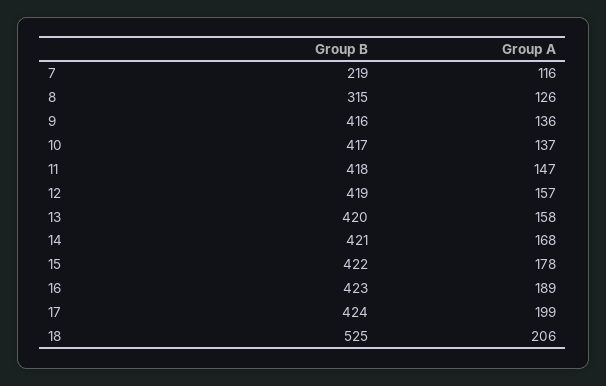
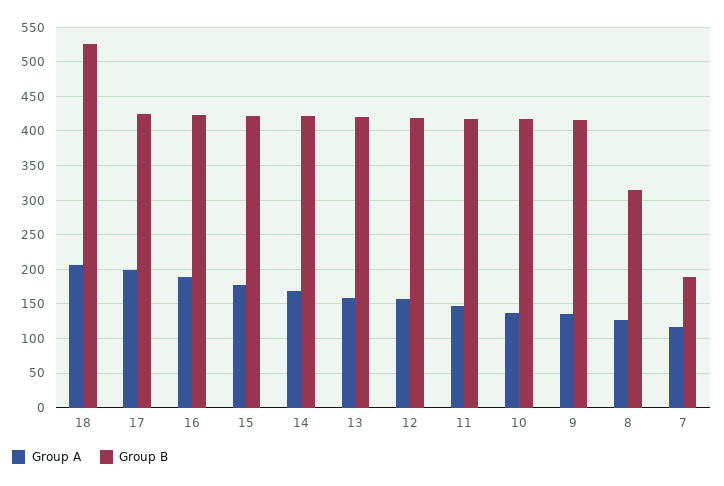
  {
    "Group B": {
-     "7": 219,
+     "7": 190,
      "8": 315,
      "9": 416,
      "10": 417,
      "11": 418,
      "12": 419,
      "13": 420,
      "14": 421,
      "15": 422,
      "16": 423,
      "17": 424,
      "18": 525
    },
    "Group A": {
      "7": 116,
      "8": 126,
      "9": 136,
      "10": 137,
      "11": 147,
      "12": 157,
      "13": 158,
      "14": 168,
      "15": 178,
      "16": 189,
      "17": 199,
      "18": 206
    }
  }

